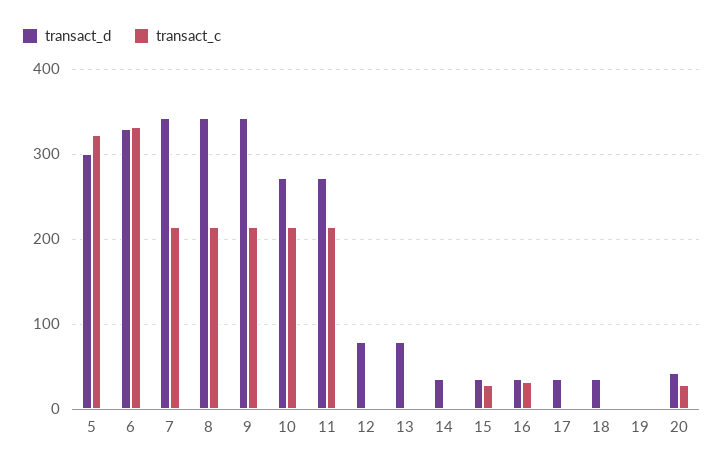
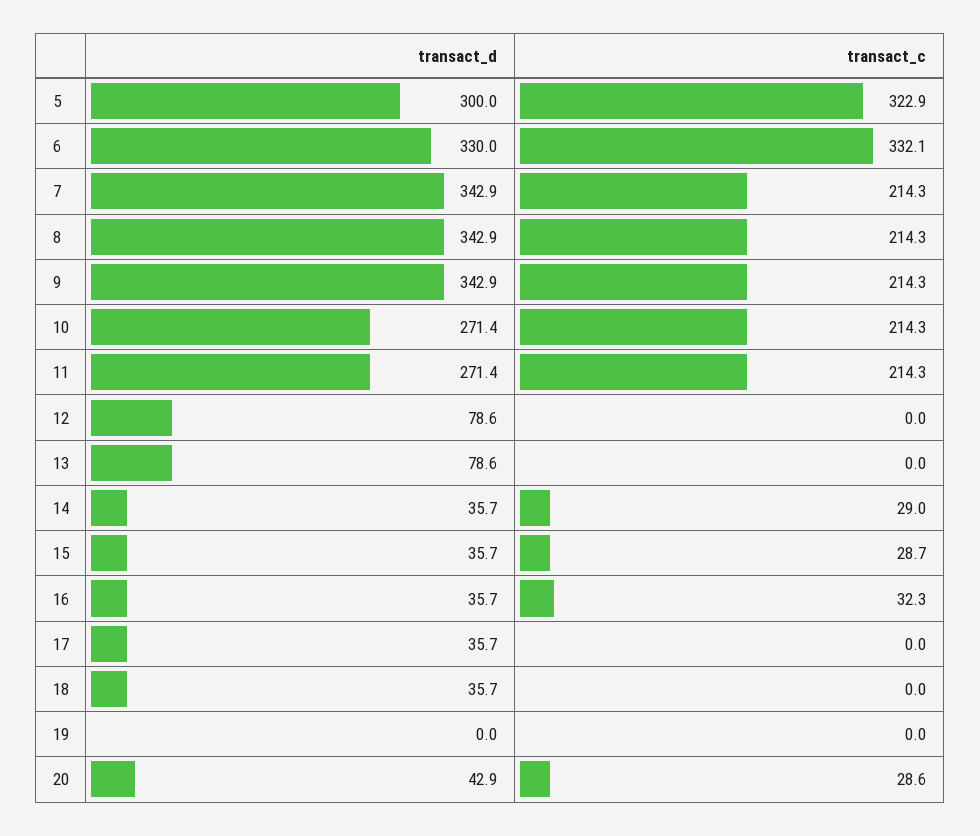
  {
    "transact_d": {
      "5": 300,
      "6": 330,
      "7": 342.9,
      "8": 342.9,
      "9": 342.9,
      "10": 271.4,
      "11": 271.4,
      "12": 78.6,
      "13": 78.6,
      "14": 35.7,
      "15": 35.7,
      "16": 35.7,
      "17": 35.7,
      "18": 35.7,
      "19": 0,
      "20": 42.9
    },
    "transact_c": {
      "5": 322.9,
      "6": 332.1,
      "7": 214.3,
      "8": 214.3,
      "9": 214.3,
      "10": 214.3,
      "11": 214.3,
      "12": 0,
      "13": 0,
-     "14": 0,
+     "14": 29,
      "15": 28.7,
      "16": 32.3,
      "17": 0,
      "18": 0,
      "19": 0,
      "20": 28.6
    }
  }

